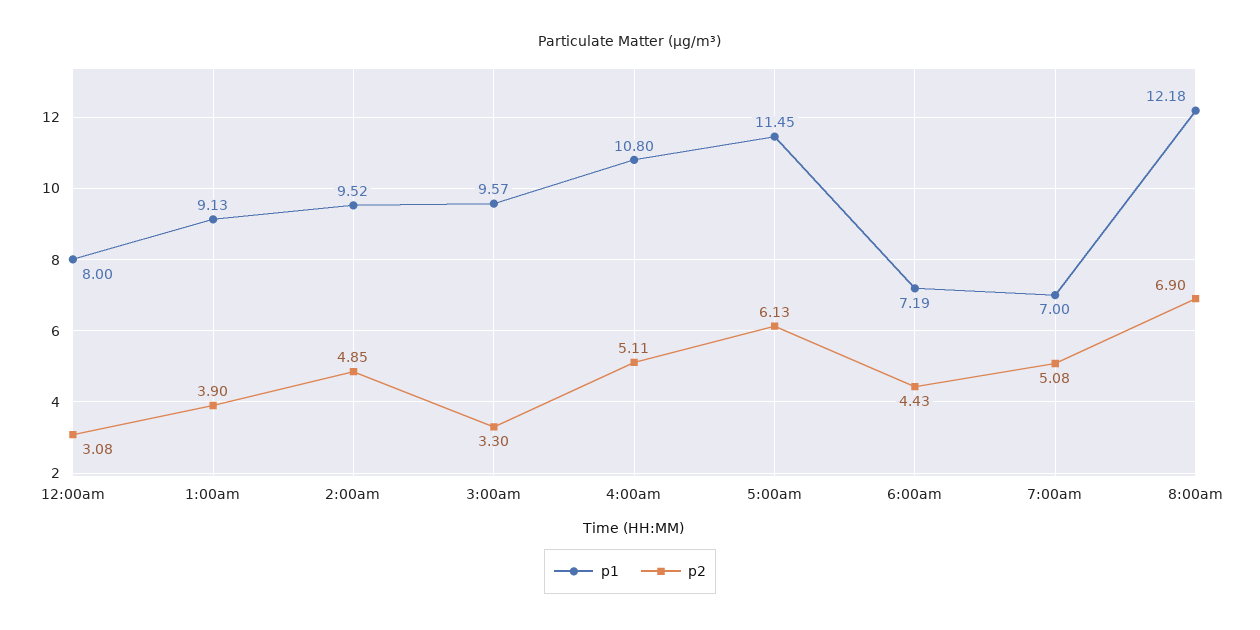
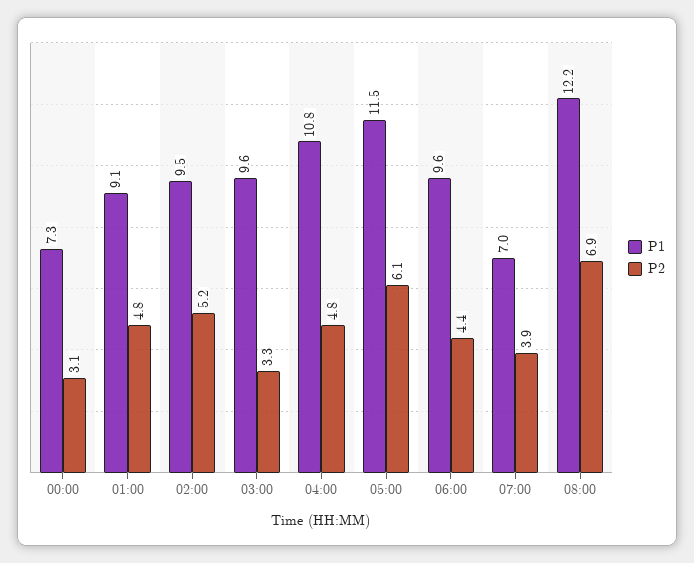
  {
    "p1": {
-     "12:00am": 8,
+     "12:00am": 7.3,
      "1:00am": 9.13,
      "2:00am": 9.52,
      "3:00am": 9.57,
      "4:00am": 10.8,
      "5:00am": 11.45,
-     "6:00am": 7.19,
+     "6:00am": 9.6,
      "7:00am": 7,
      "8:00am": 12.18
    },
    "p2": {
      "12:00am": 3.08,
-     "1:00am": 3.9,
+     "1:00am": 4.8,
-     "2:00am": 4.85,
+     "2:00am": 5.2,
      "3:00am": 3.3,
-     "4:00am": 5.11,
+     "4:00am": 4.8,
      "5:00am": 6.13,
      "6:00am": 4.43,
-     "7:00am": 5.08,
+     "7:00am": 3.9,
      "8:00am": 6.9
    }
  }

